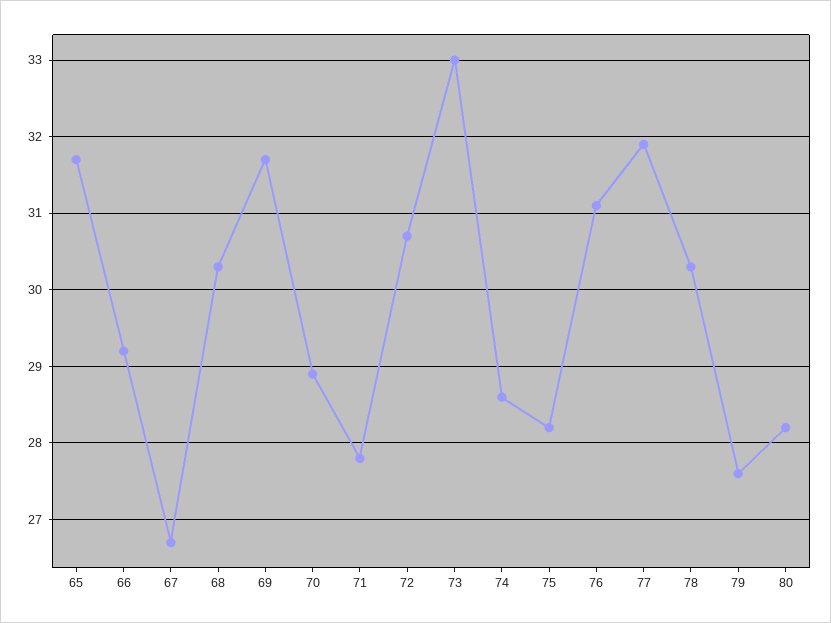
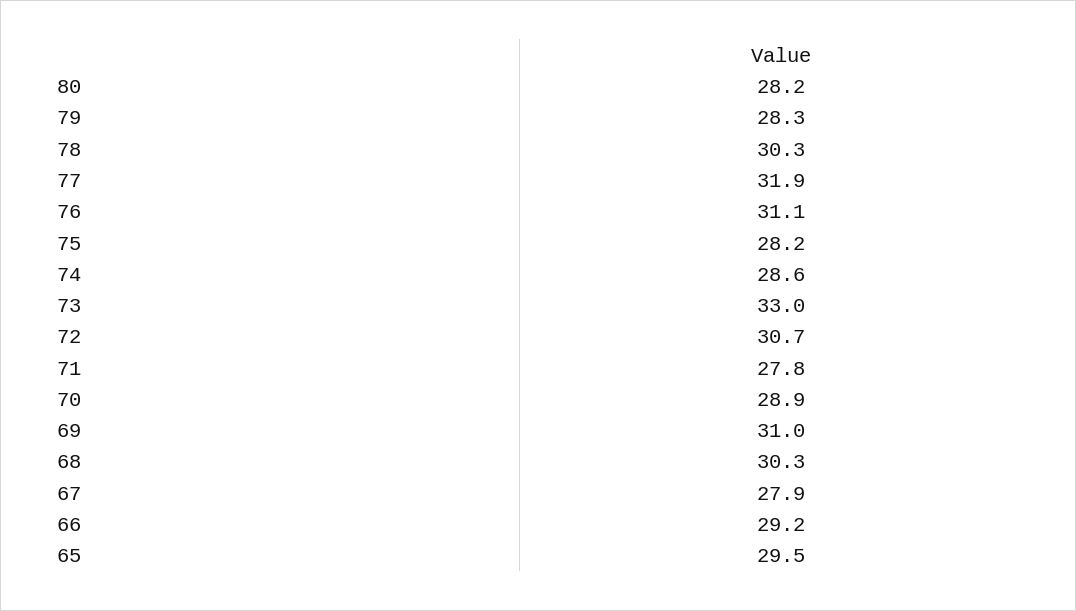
  {
-   "65": 31.7,
+   "65": 29.5,
    "66": 29.2,
-   "67": 26.7,
+   "67": 27.9,
    "68": 30.3,
-   "69": 31.7,
+   "69": 31,
    "70": 28.9,
    "71": 27.8,
    "72": 30.7,
    "73": 33,
    "74": 28.6,
    "75": 28.2,
    "76": 31.1,
    "77": 31.9,
    "78": 30.3,
-   "79": 27.6,
+   "79": 28.3,
    "80": 28.2
  }

